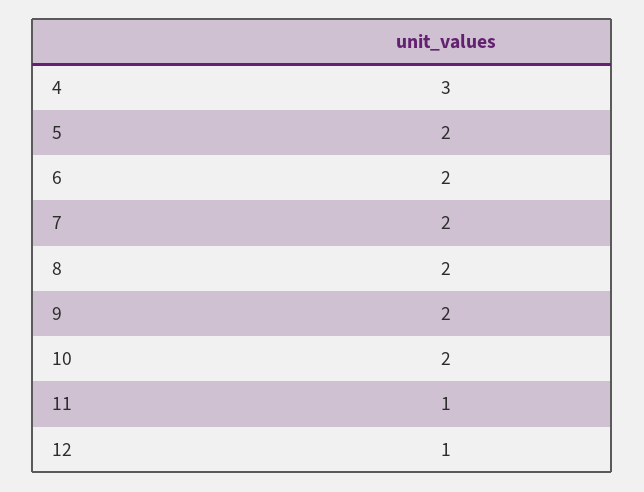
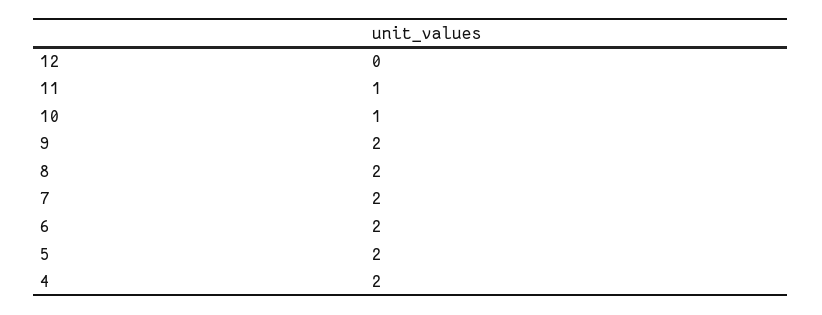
  {
-   "4": 3,
+   "4": 2,
    "5": 2,
    "6": 2,
    "7": 2,
    "8": 2,
    "9": 2,
-   "10": 2,
+   "10": 1,
    "11": 1,
-   "12": 1
+   "12": 0
  }

